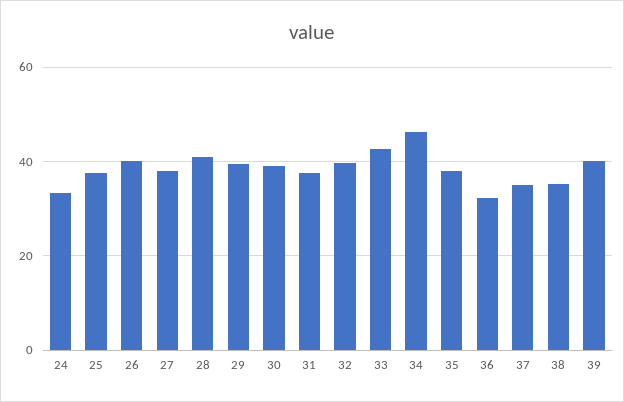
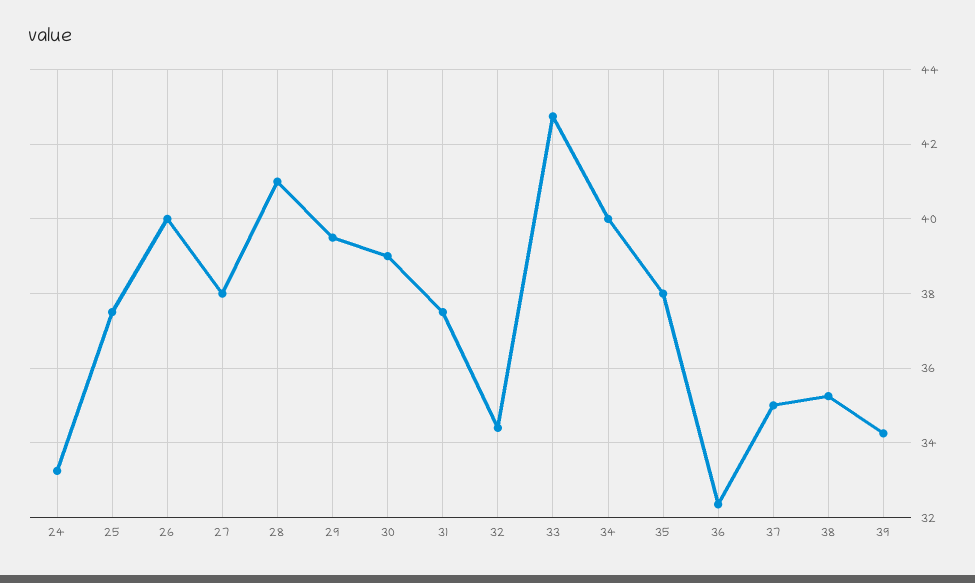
  {
    "24": 33.2,
    "25": 37.6,
    "26": 40,
    "27": 38,
    "28": 41,
    "29": 39.6,
    "30": 39,
    "31": 37.6,
-   "32": 40,
+   "32": 34.4,
    "33": 42.8,
-   "34": 46,
+   "34": 40,
    "35": 38,
    "36": 32.4,
    "37": 35,
    "38": 35.2,
-   "39": 40
+   "39": 34.2
  }

